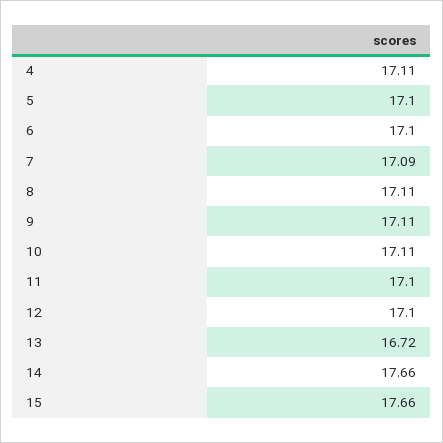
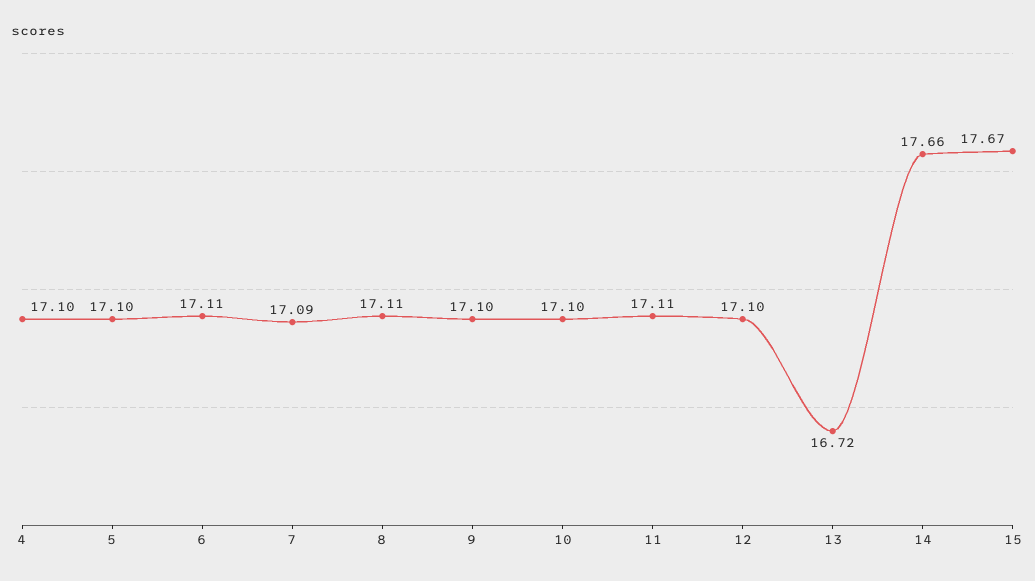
  {
-   "4": 17.11,
+   "4": 17.1,
    "5": 17.1,
-   "6": 17.1,
+   "6": 17.11,
    "7": 17.09,
    "8": 17.11,
-   "9": 17.11,
+   "9": 17.1,
-   "10": 17.11,
+   "10": 17.1,
-   "11": 17.1,
+   "11": 17.11,
    "12": 17.1,
    "13": 16.72,
    "14": 17.66,
-   "15": 17.66
+   "15": 17.67
  }

